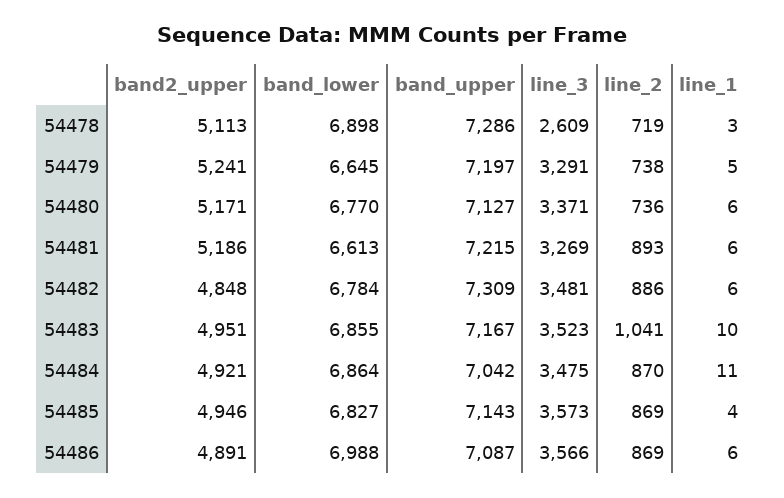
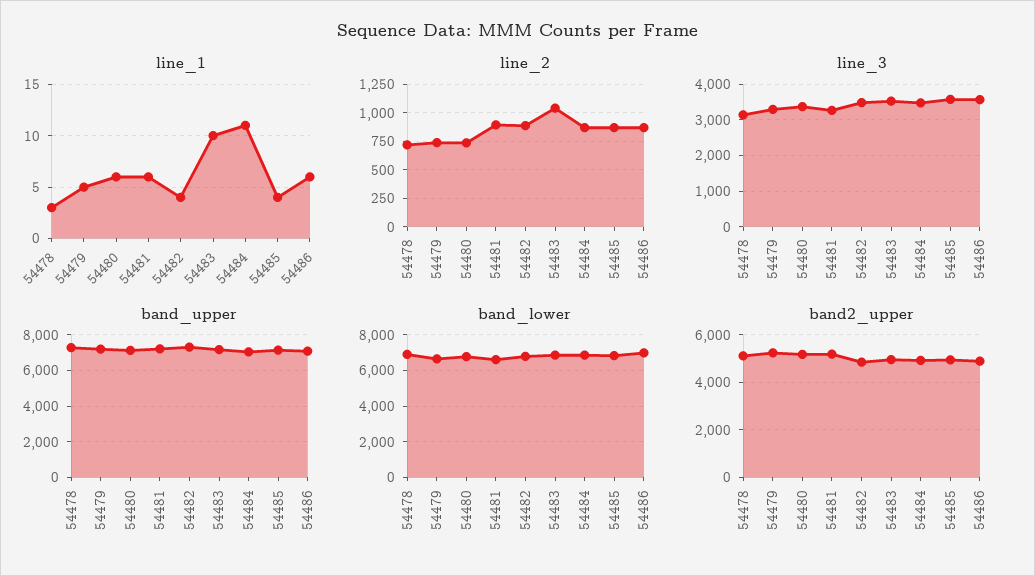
  {
    "band2_upper": {
      "54478": 5113,
      "54479": 5241,
      "54480": 5171,
      "54481": 5186,
      "54482": 4848,
      "54483": 4951,
      "54484": 4921,
      "54485": 4946,
      "54486": 4891
    },
    "band_lower": {
      "54478": 6898,
      "54479": 6645,
      "54480": 6770,
      "54481": 6613,
      "54482": 6784,
      "54483": 6855,
      "54484": 6864,
      "54485": 6827,
      "54486": 6988
    },
    "band_upper": {
      "54478": 7286,
      "54479": 7197,
      "54480": 7127,
      "54481": 7215,
      "54482": 7309,
      "54483": 7167,
      "54484": 7042,
      "54485": 7143,
      "54486": 7087
    },
    "line_3": {
-     "54478": 2609,
+     "54478": 3200,
      "54479": 3291,
      "54480": 3371,
      "54481": 3269,
      "54482": 3481,
      "54483": 3523,
      "54484": 3475,
      "54485": 3573,
      "54486": 3566
    },
    "line_2": {
      "54478": 719,
      "54479": 738,
      "54480": 736,
      "54481": 893,
      "54482": 886,
      "54483": 1041,
      "54484": 870,
      "54485": 869,
      "54486": 869
    },
    "line_1": {
      "54478": 3,
      "54479": 5,
      "54480": 6,
      "54481": 6,
-     "54482": 6,
+     "54482": 4,
      "54483": 10,
      "54484": 11,
      "54485": 4,
      "54486": 6
    }
  }

